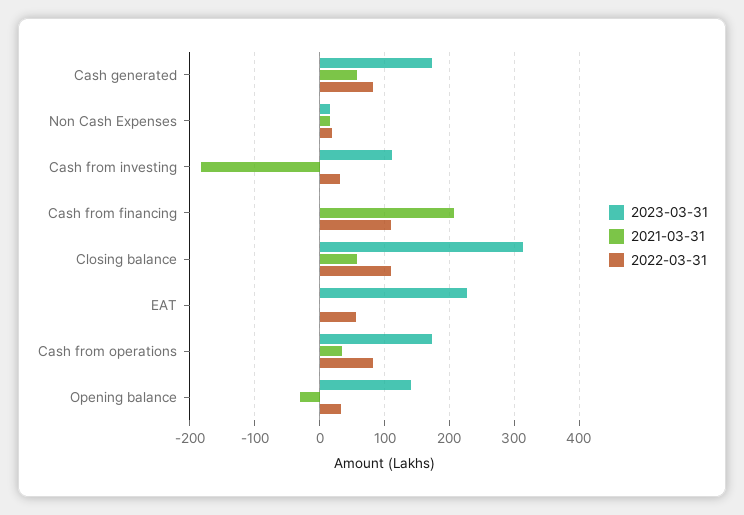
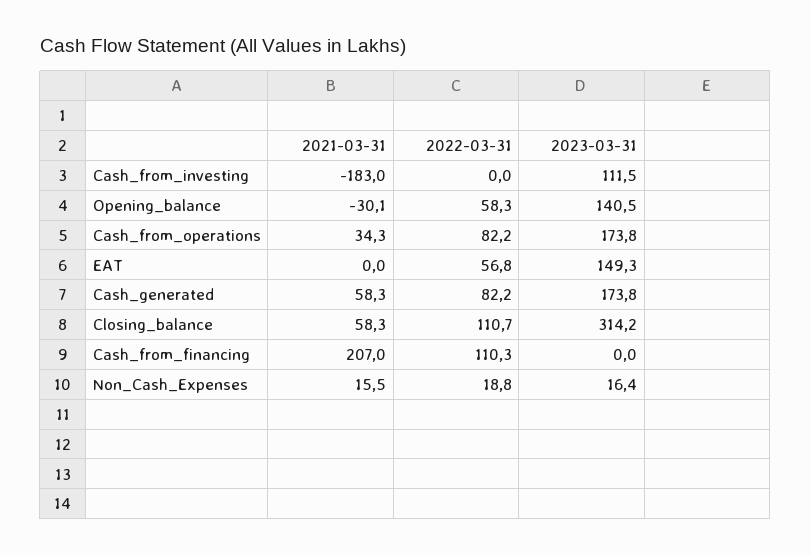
  {
    "2023-03-31": {
      "Cash generated": 173.8,
      "Non Cash Expenses": 16.4,
      "Cash from investing": 111.5,
      "Cash from financing": 0,
      "Closing balance": 314.2,
-     "EAT": 230,
+     "EAT": 149.3,
      "Cash from operations": 173.8,
      "Opening balance": 140.5
    },
    "2021-03-31": {
      "Cash generated": 58.3,
      "Non Cash Expenses": 15.5,
      "Cash from investing": -183,
      "Cash from financing": 207,
      "Closing balance": 58.3,
      "EAT": 0,
      "Cash from operations": 34.3,
      "Opening balance": -30.1
    },
    "2022-03-31": {
      "Cash generated": 82.2,
      "Non Cash Expenses": 18.8,
-     "Cash from investing": 30,
+     "Cash from investing": 0,
      "Cash from financing": 110.3,
      "Closing balance": 110.7,
      "EAT": 56.8,
      "Cash from operations": 82.2,
-     "Opening balance": 30
+     "Opening balance": 58.3
    }
  }

